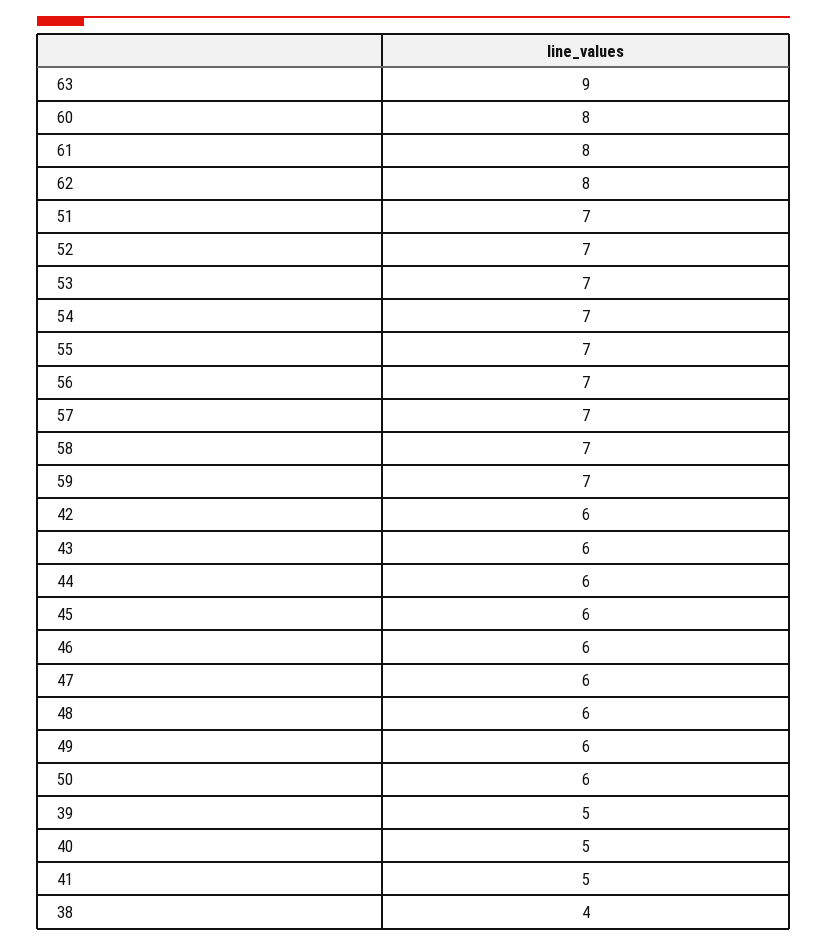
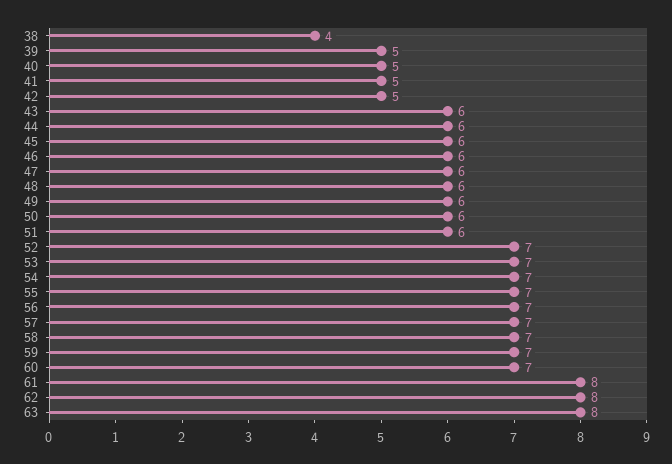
  {
-   "63": 9,
+   "63": 8,
-   "60": 8,
+   "60": 7,
    "61": 8,
    "62": 8,
-   "51": 7,
+   "51": 6,
    "52": 7,
    "53": 7,
    "54": 7,
    "55": 7,
    "56": 7,
    "57": 7,
    "58": 7,
    "59": 7,
-   "42": 6,
+   "42": 5,
    "43": 6,
    "44": 6,
    "45": 6,
    "46": 6,
    "47": 6,
    "48": 6,
    "49": 6,
    "50": 6,
    "39": 5,
    "40": 5,
    "41": 5,
    "38": 4
  }

